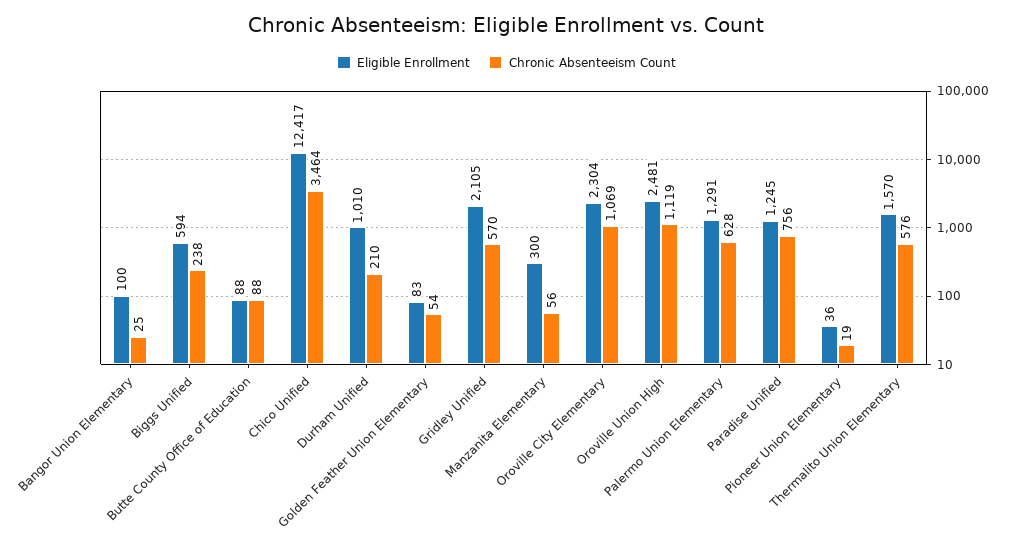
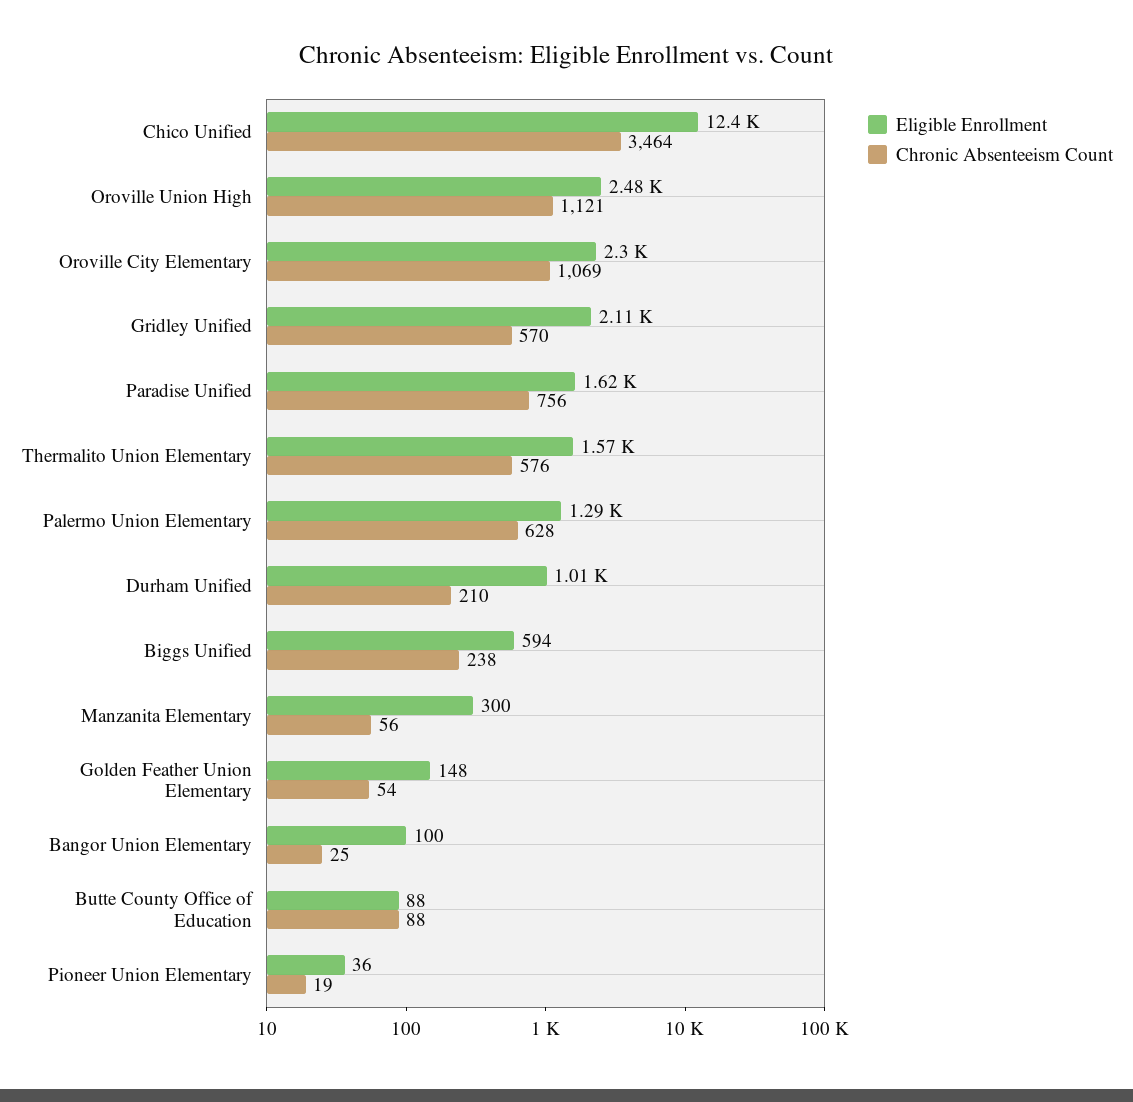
  {
    "Eligible Enrollment": {
      "Bangor Union Elementary": 100,
      "Biggs Unified": 594,
      "Butte County Office of Education": 88,
      "Chico Unified": 12417,
      "Durham Unified": 1010,
-     "Golden Feather Union Elementary": 83,
+     "Golden Feather Union Elementary": 148,
      "Gridley Unified": 2105,
      "Manzanita Elementary": 300,
      "Oroville City Elementary": 2304,
      "Oroville Union High": 2481,
      "Palermo Union Elementary": 1291,
-     "Paradise Unified": 1245,
+     "Paradise Unified": 1620,
      "Pioneer Union Elementary": 36,
      "Thermalito Union Elementary": 1570
    },
    "Chronic Absenteeism Count": {
      "Bangor Union Elementary": 25,
      "Biggs Unified": 238,
      "Butte County Office of Education": 88,
      "Chico Unified": 3464,
      "Durham Unified": 210,
      "Golden Feather Union Elementary": 54,
      "Gridley Unified": 570,
      "Manzanita Elementary": 56,
      "Oroville City Elementary": 1069,
-     "Oroville Union High": 1119,
+     "Oroville Union High": 1121,
      "Palermo Union Elementary": 628,
      "Paradise Unified": 756,
      "Pioneer Union Elementary": 19,
      "Thermalito Union Elementary": 576
    }
  }

